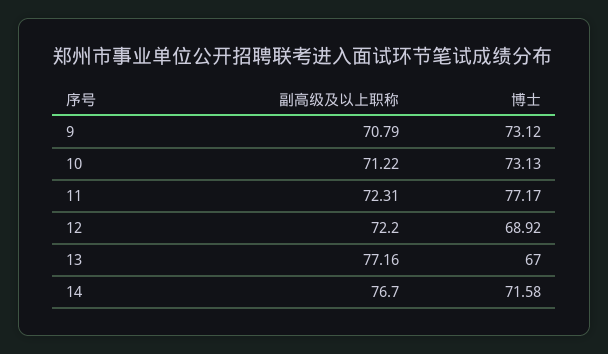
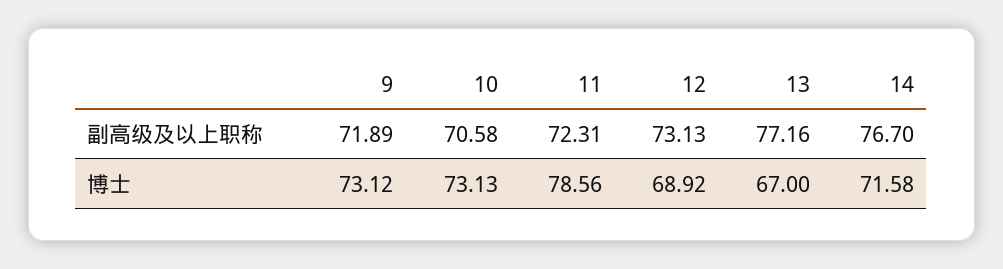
  {
    "副高级及以上职称": {
-     "9": 70.79,
+     "9": 71.89,
-     "10": 71.22,
+     "10": 70.58,
      "11": 72.31,
-     "12": 72.2,
+     "12": 73.13,
      "13": 77.16,
      "14": 76.7
    },
    "博士": {
      "9": 73.12,
      "10": 73.13,
-     "11": 77.17,
+     "11": 78.56,
      "12": 68.92,
      "13": 67,
      "14": 71.58
    }
  }

